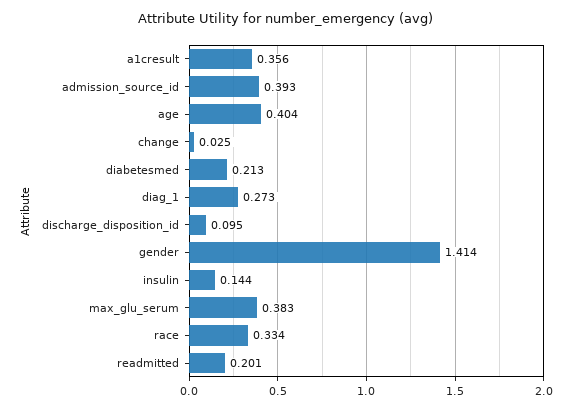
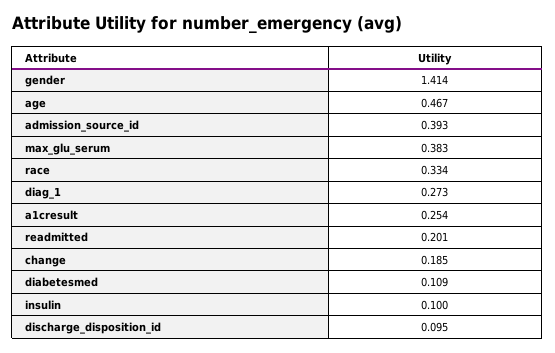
  {
-   "a1cresult": 0.356,
+   "a1cresult": 0.254,
    "admission_source_id": 0.393,
-   "age": 0.404,
+   "age": 0.467,
-   "change": 0.025,
+   "change": 0.185,
-   "diabetesmed": 0.213,
+   "diabetesmed": 0.109,
    "diag_1": 0.273,
    "discharge_disposition_id": 0.095,
    "gender": 1.414,
-   "insulin": 0.144,
+   "insulin": 0.1,
    "max_glu_serum": 0.383,
    "race": 0.334,
    "readmitted": 0.201
  }

